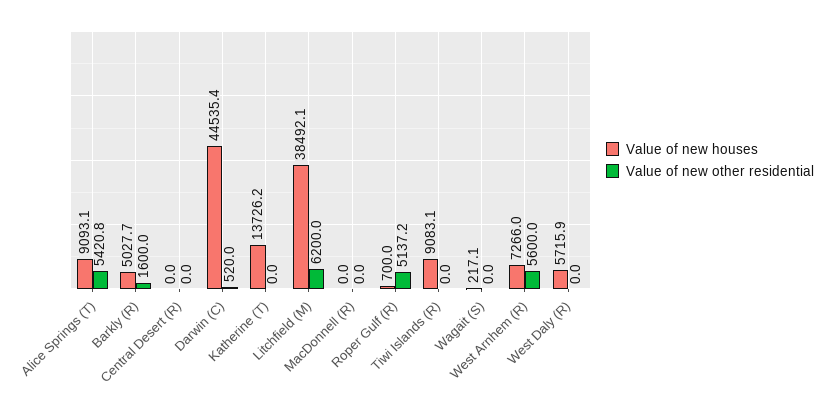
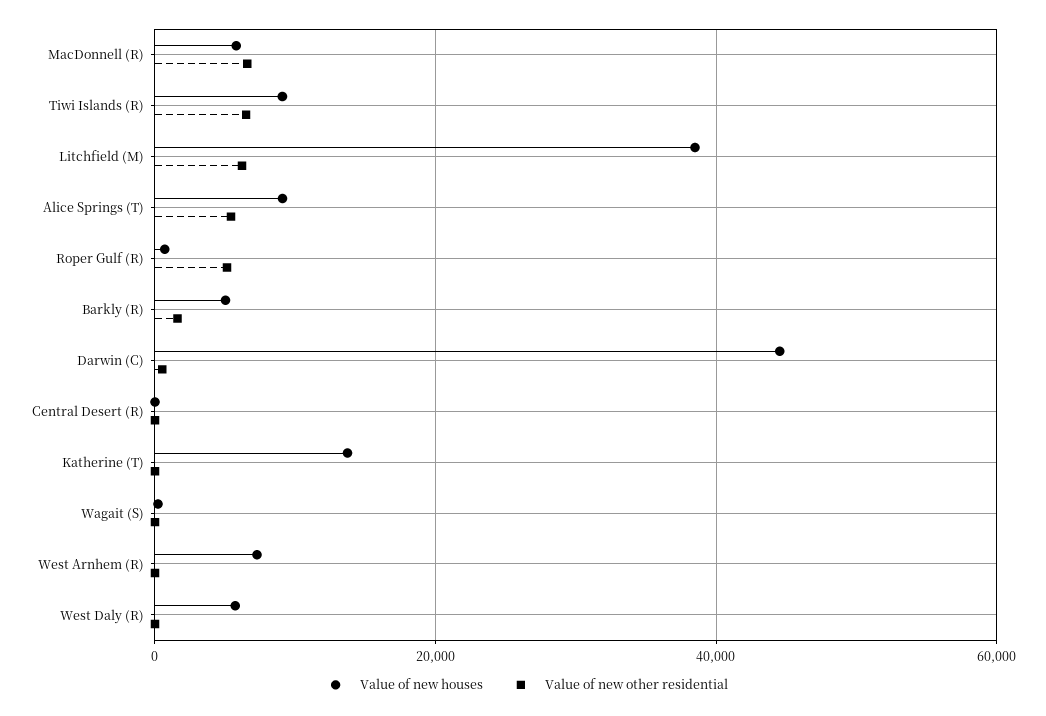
  {
    "Value of new houses": {
      "Alice Springs (T)": 9093.1,
      "Barkly (R)": 5027.7,
      "Central Desert (R)": 0,
      "Darwin (C)": 44535.4,
      "Katherine (T)": 13726.2,
      "Litchfield (M)": 38492.1,
-     "MacDonnell (R)": 0,
+     "MacDonnell (R)": 6000,
      "Roper Gulf (R)": 700,
      "Tiwi Islands (R)": 9083.1,
      "Wagait (S)": 217.1,
      "West Arnhem (R)": 7266,
      "West Daly (R)": 5715.9
    },
    "Value of new other residential": {
      "Alice Springs (T)": 5420.8,
      "Barkly (R)": 1600,
      "Central Desert (R)": 0,
      "Darwin (C)": 520,
      "Katherine (T)": 0,
      "Litchfield (M)": 6200,
-     "MacDonnell (R)": 0,
+     "MacDonnell (R)": 6000,
      "Roper Gulf (R)": 5137.2,
-     "Tiwi Islands (R)": 0,
+     "Tiwi Islands (R)": 6000,
      "Wagait (S)": 0,
-     "West Arnhem (R)": 5600,
+     "West Arnhem (R)": 0,
      "West Daly (R)": 0
    }
  }

